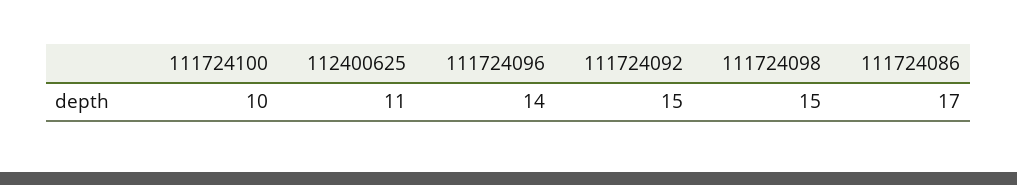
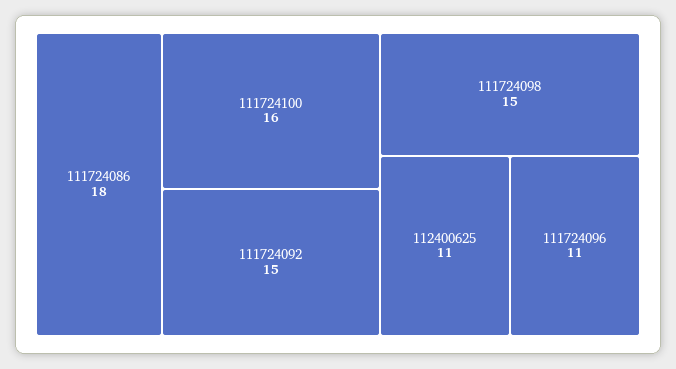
  {
-   "111724100": 10,
+   "111724100": 16,
    "112400625": 11,
-   "111724096": 14,
+   "111724096": 11,
    "111724092": 15,
    "111724098": 15,
-   "111724086": 17
+   "111724086": 18
  }

